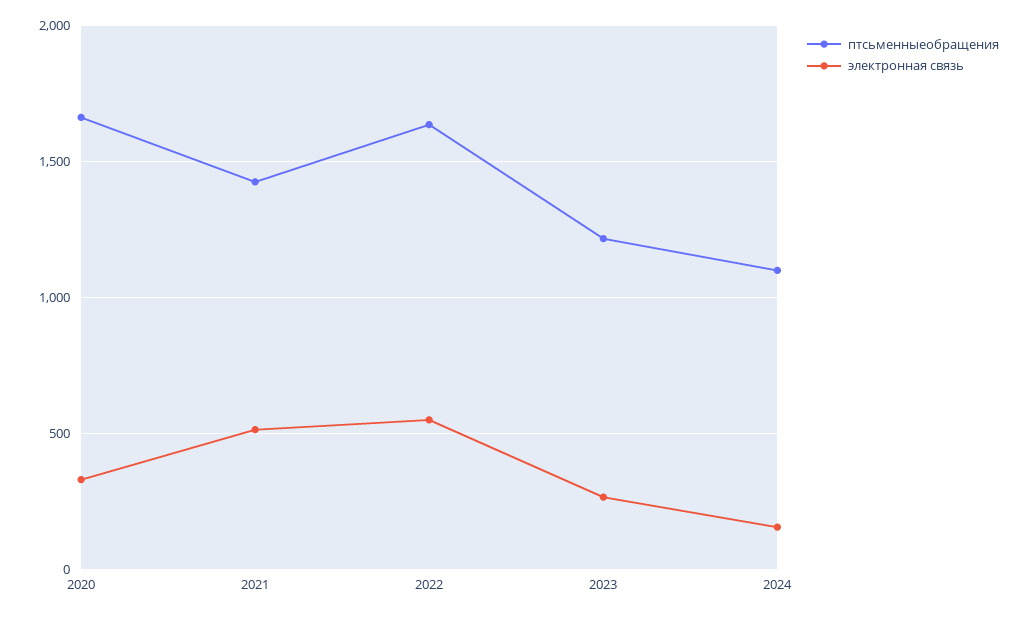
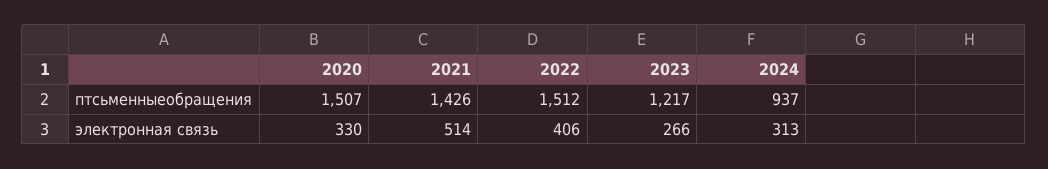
  {
    "птсьменныеобращения": {
-     "2020": 1650,
+     "2020": 1507,
      "2021": 1426,
-     "2022": 1650,
+     "2022": 1512,
      "2023": 1217,
-     "2024": 1100
+     "2024": 937
    },
    "электронная связь": {
      "2020": 330,
      "2021": 514,
-     "2022": 550,
+     "2022": 406,
      "2023": 266,
-     "2024": 150
+     "2024": 313
    }
  }

